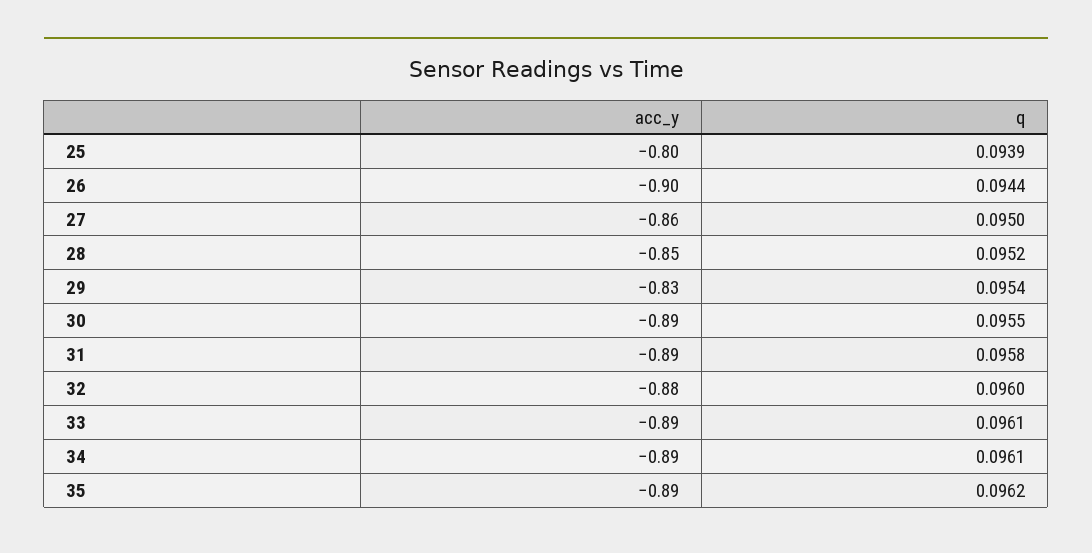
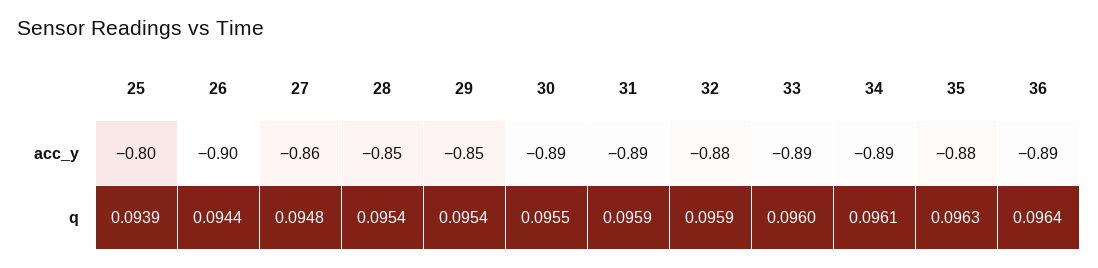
  {
    "acc_y": {
      "25": -0.8,
      "26": -0.9,
      "27": -0.86,
      "28": -0.85,
-     "29": -0.83,
+     "29": -0.85,
      "30": -0.89,
      "31": -0.89,
      "32": -0.88,
      "33": -0.89,
      "34": -0.89,
-     "35": -0.89
+     "35": -0.88,
+     "36": -0.89
    },
    "q": {
      "25": 0.0939,
      "26": 0.0944,
-     "27": 0.095,
+     "27": 0.0948,
-     "28": 0.0952,
+     "28": 0.0954,
      "29": 0.0954,
      "30": 0.0955,
-     "31": 0.0958,
+     "31": 0.0959,
-     "32": 0.096,
+     "32": 0.0959,
-     "33": 0.0961,
+     "33": 0.096,
      "34": 0.0961,
-     "35": 0.0962
+     "35": 0.0963,
+     "36": 0.0964
    }
  }

